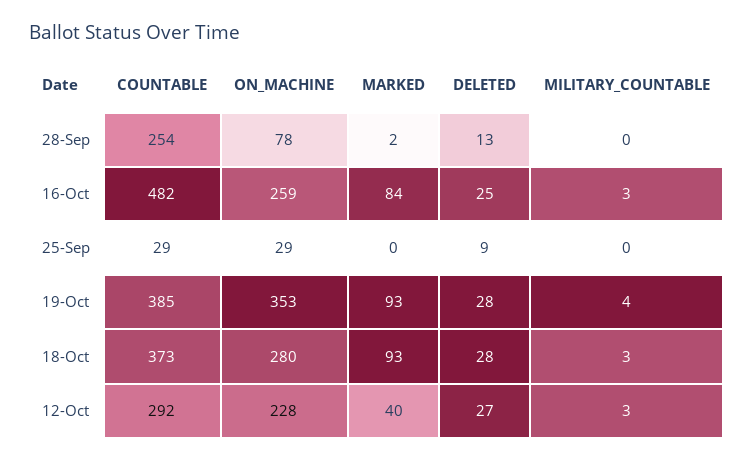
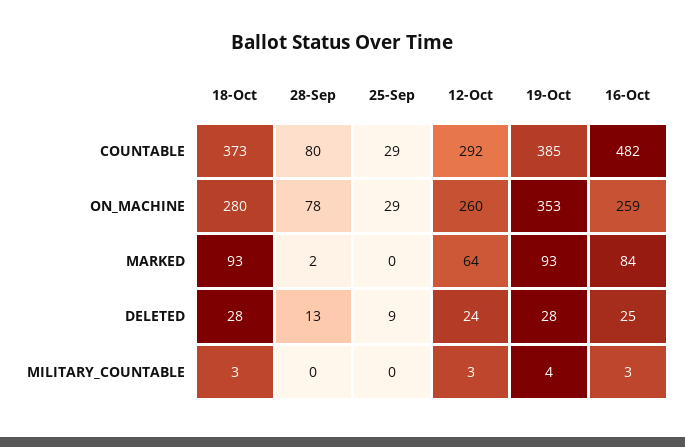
  {
    "COUNTABLE": {
-     "28-Sep": 254,
+     "28-Sep": 80,
      "16-Oct": 482,
      "25-Sep": 29,
      "19-Oct": 385,
      "18-Oct": 373,
      "12-Oct": 292
    },
    "ON_MACHINE": {
      "28-Sep": 78,
      "16-Oct": 259,
      "25-Sep": 29,
      "19-Oct": 353,
      "18-Oct": 280,
-     "12-Oct": 228
+     "12-Oct": 260
    },
    "MARKED": {
      "28-Sep": 2,
      "16-Oct": 84,
      "25-Sep": 0,
      "19-Oct": 93,
      "18-Oct": 93,
-     "12-Oct": 40
+     "12-Oct": 64
    },
    "DELETED": {
      "28-Sep": 13,
      "16-Oct": 25,
      "25-Sep": 9,
      "19-Oct": 28,
      "18-Oct": 28,
-     "12-Oct": 27
+     "12-Oct": 24
    },
    "MILITARY_COUNTABLE": {
      "28-Sep": 0,
      "16-Oct": 3,
      "25-Sep": 0,
      "19-Oct": 4,
      "18-Oct": 3,
      "12-Oct": 3
    }
  }

